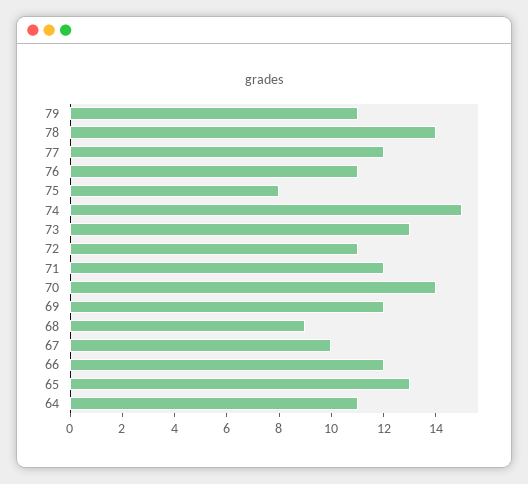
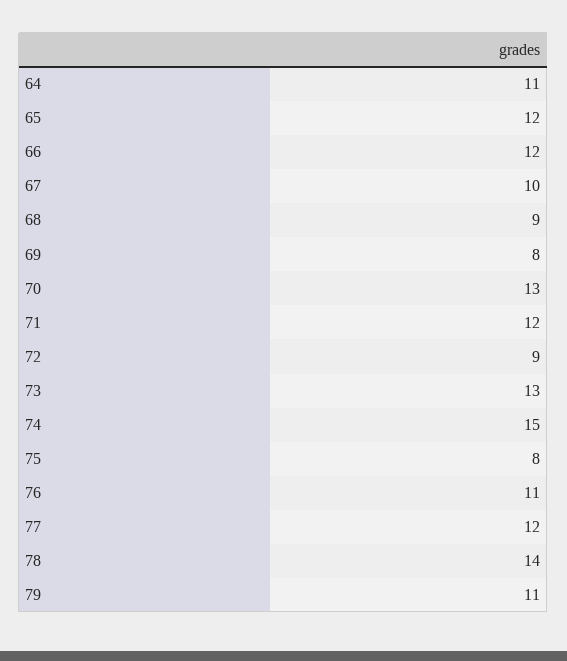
  {
    "79": 11,
    "78": 14,
    "77": 12,
    "76": 11,
    "75": 8,
    "74": 15,
    "73": 13,
-   "72": 11,
+   "72": 9,
    "71": 12,
-   "70": 14,
+   "70": 13,
-   "69": 12,
+   "69": 8,
    "68": 9,
    "67": 10,
    "66": 12,
-   "65": 13,
+   "65": 12,
    "64": 11
  }

